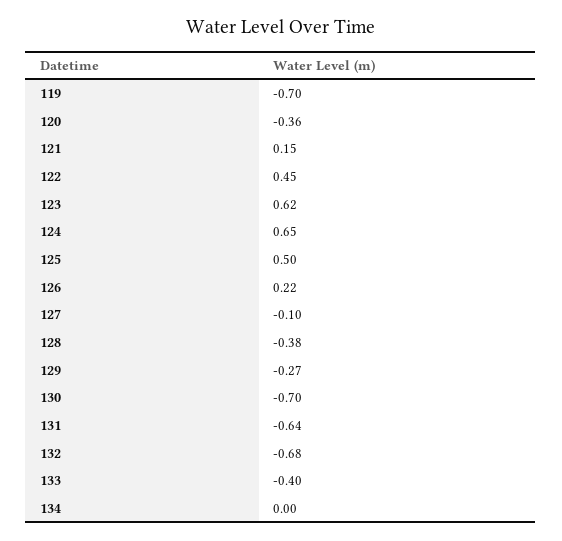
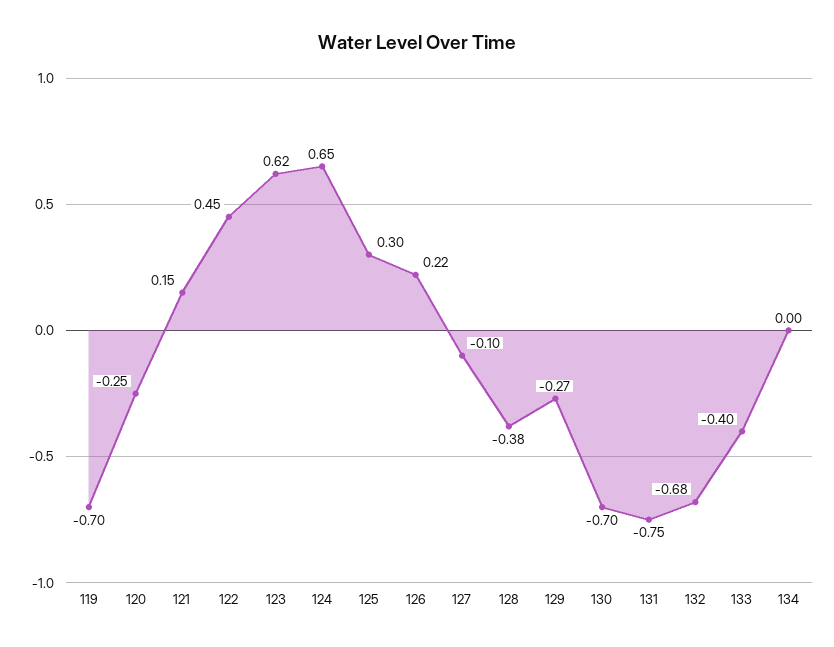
  {
    "119": -0.7,
-   "120": -0.36,
+   "120": -0.25,
    "121": 0.15,
    "122": 0.45,
    "123": 0.62,
    "124": 0.65,
-   "125": 0.5,
+   "125": 0.3,
    "126": 0.22,
    "127": -0.1,
    "128": -0.38,
    "129": -0.27,
    "130": -0.7,
-   "131": -0.64,
+   "131": -0.75,
    "132": -0.68,
    "133": -0.4,
    "134": 0
  }

